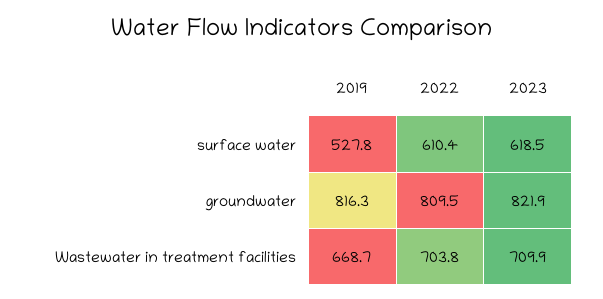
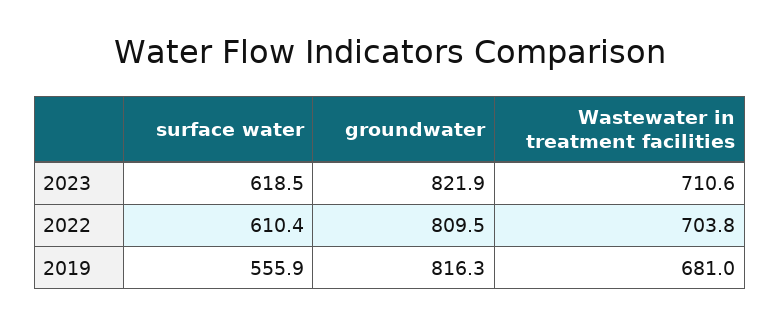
  {
    "2019": {
-     "surface water": 527.8,
+     "surface water": 555.9,
      "groundwater": 816.3,
-     "Wastewater in treatment facilities": 668.7
+     "Wastewater in treatment facilities": 681
    },
    "2022": {
      "surface water": 610.4,
      "groundwater": 809.5,
      "Wastewater in treatment facilities": 703.8
    },
    "2023": {
      "surface water": 618.5,
      "groundwater": 821.9,
-     "Wastewater in treatment facilities": 709.9
+     "Wastewater in treatment facilities": 710.6
    }
  }

